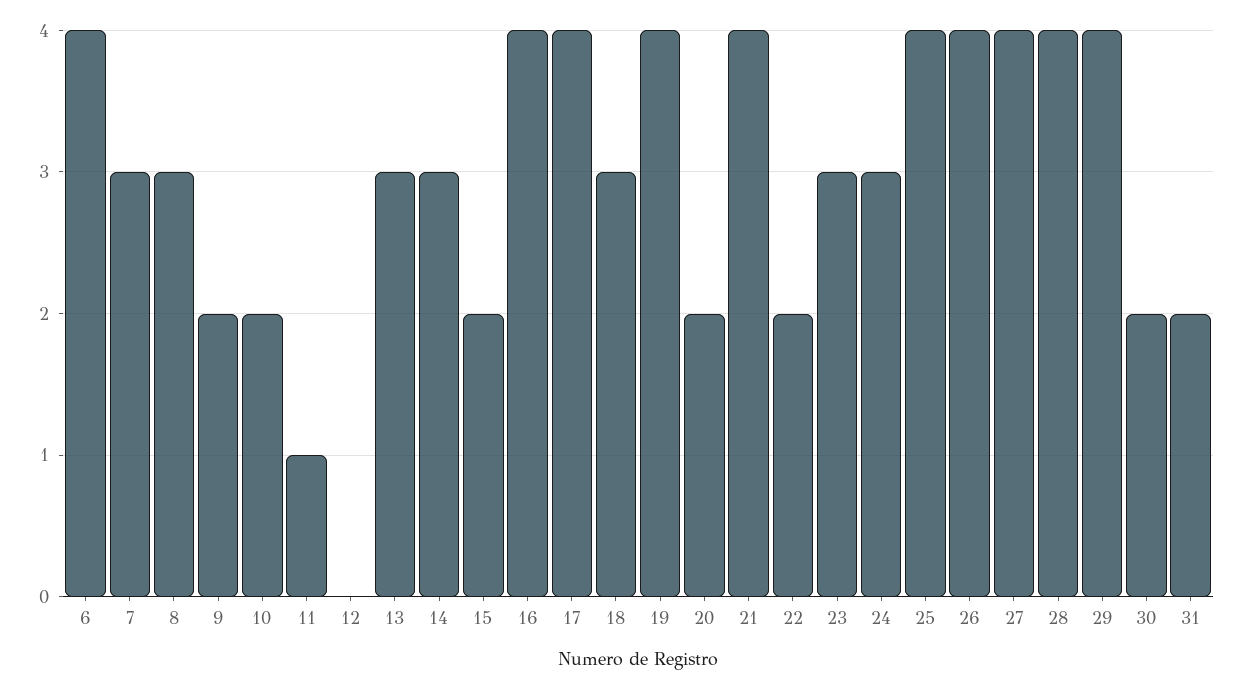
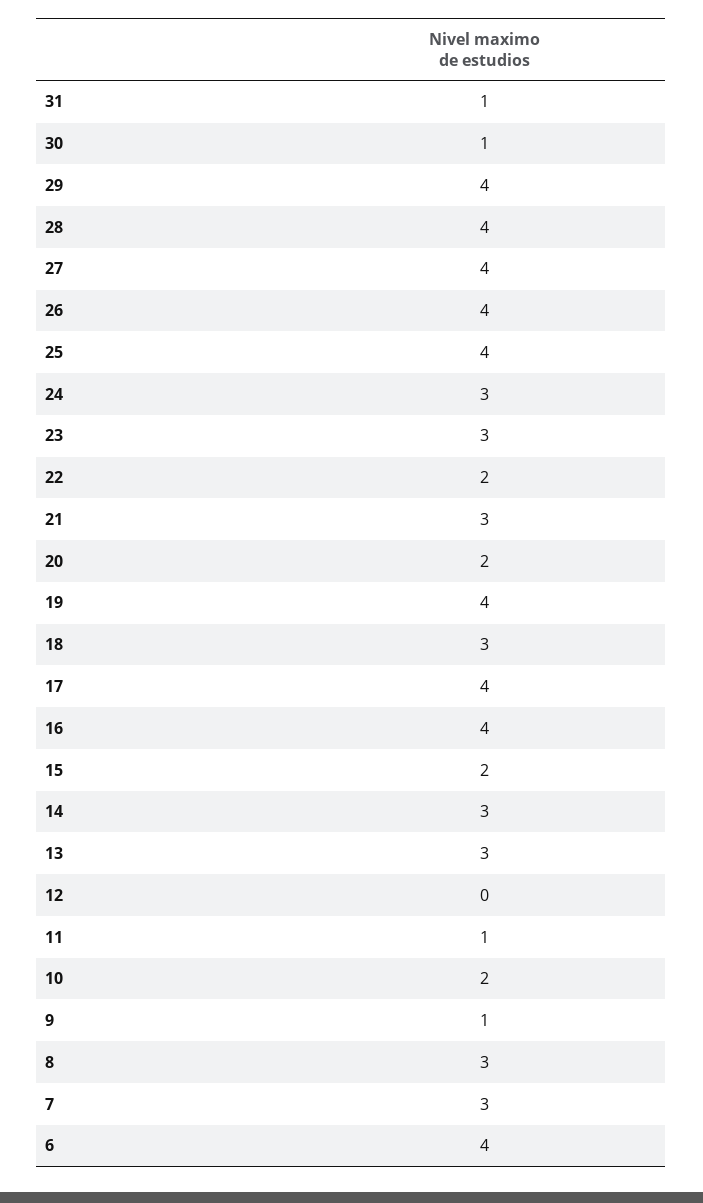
  {
    "6": 4,
    "7": 3,
    "8": 3,
-   "9": 2,
+   "9": 1,
    "10": 2,
    "11": 1,
    "12": 0,
    "13": 3,
    "14": 3,
    "15": 2,
    "16": 4,
    "17": 4,
    "18": 3,
    "19": 4,
    "20": 2,
-   "21": 4,
+   "21": 3,
    "22": 2,
    "23": 3,
    "24": 3,
    "25": 4,
    "26": 4,
    "27": 4,
    "28": 4,
    "29": 4,
-   "30": 2,
+   "30": 1,
-   "31": 2
+   "31": 1
  }

